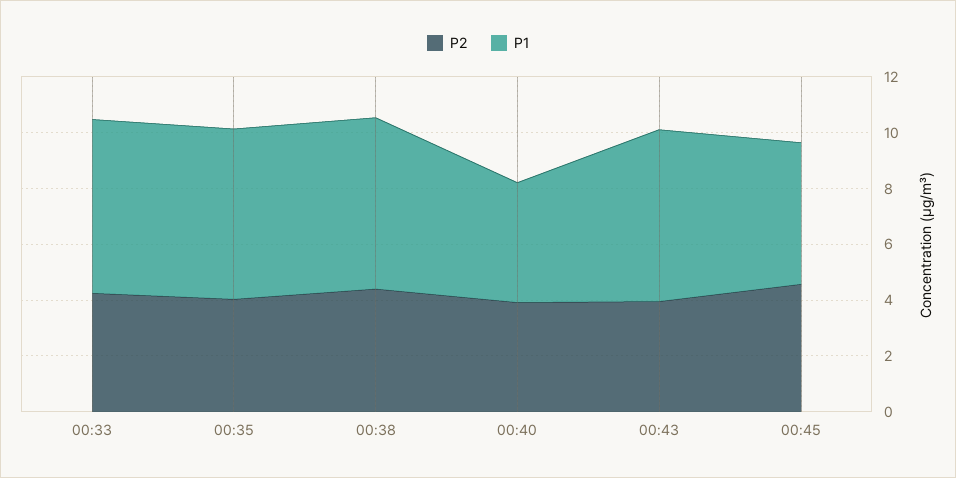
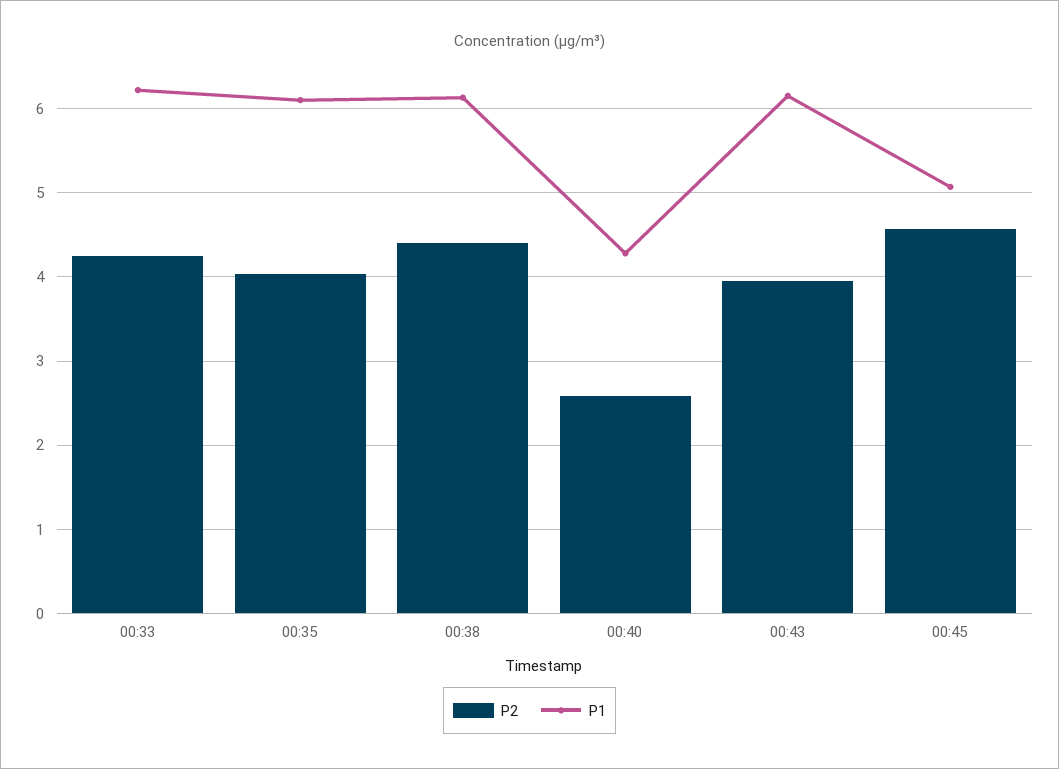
  {
    "P2": {
      "00:33": 4.3,
      "00:35": 4,
      "00:38": 4.4,
-     "00:40": 4,
+     "00:40": 2.6,
      "00:43": 4,
      "00:45": 4.6
    },
    "P1": {
      "00:33": 6.2,
      "00:35": 6.1,
      "00:38": 6.1,
      "00:40": 4.3,
      "00:43": 6.2,
      "00:45": 5.1
    }
  }

